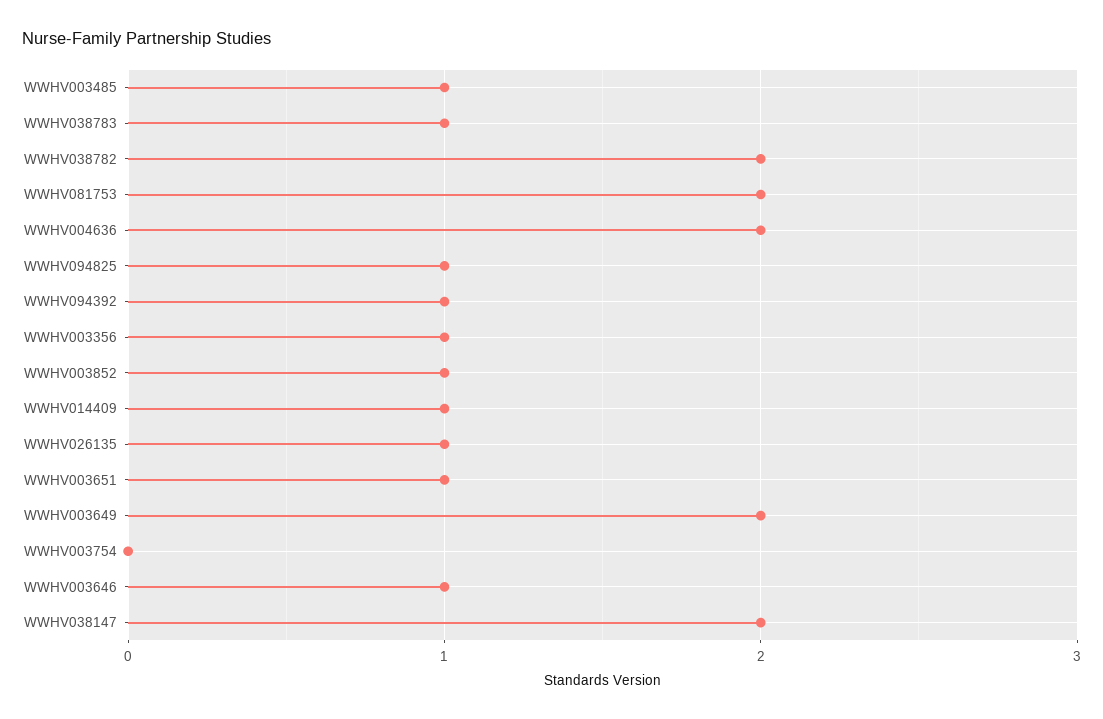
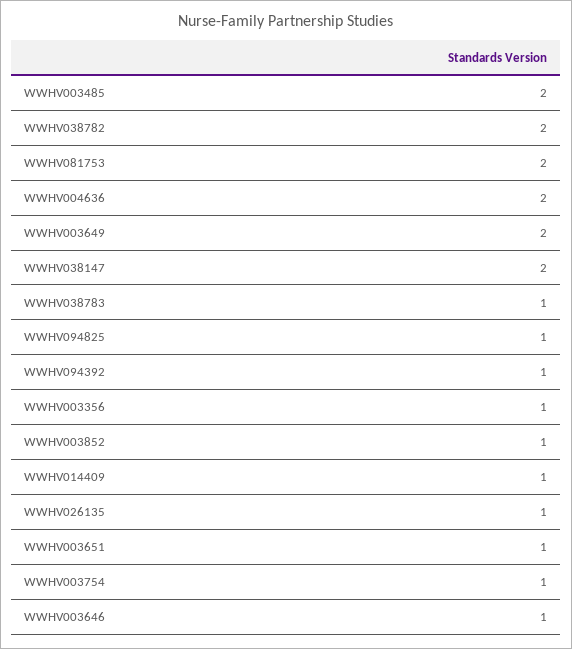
  {
-   "WWHV003485": 1,
+   "WWHV003485": 2,
    "WWHV038783": 1,
    "WWHV038782": 2,
    "WWHV081753": 2,
    "WWHV004636": 2,
    "WWHV094825": 1,
    "WWHV094392": 1,
    "WWHV003356": 1,
    "WWHV003852": 1,
    "WWHV014409": 1,
    "WWHV026135": 1,
    "WWHV003651": 1,
    "WWHV003649": 2,
-   "WWHV003754": 0,
+   "WWHV003754": 1,
    "WWHV003646": 1,
    "WWHV038147": 2
  }

